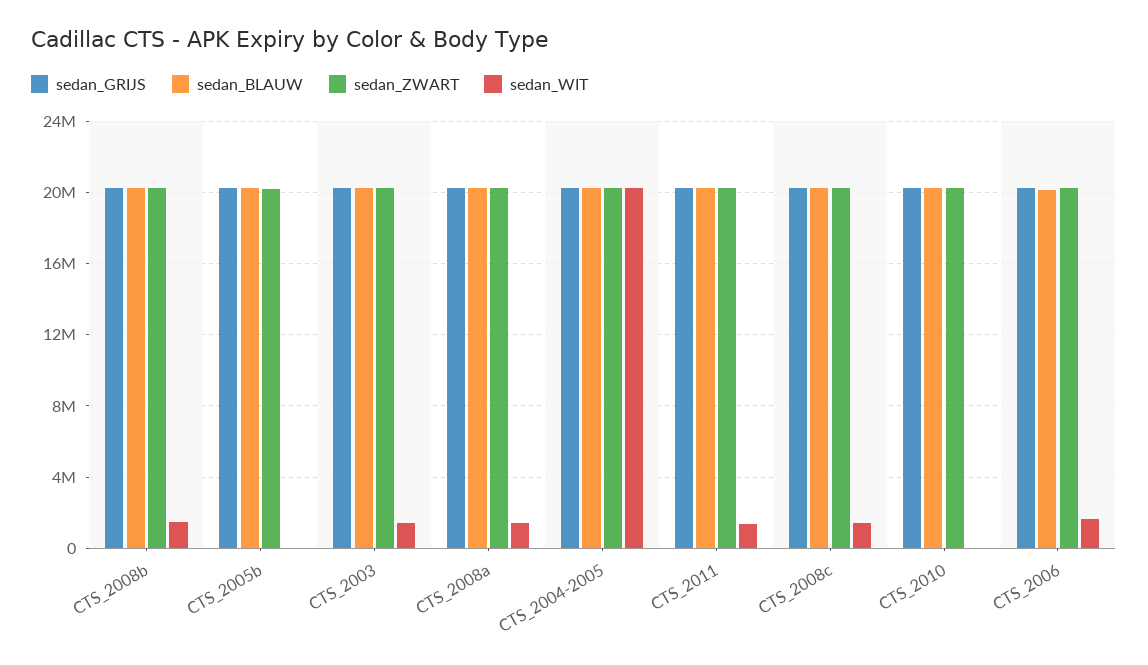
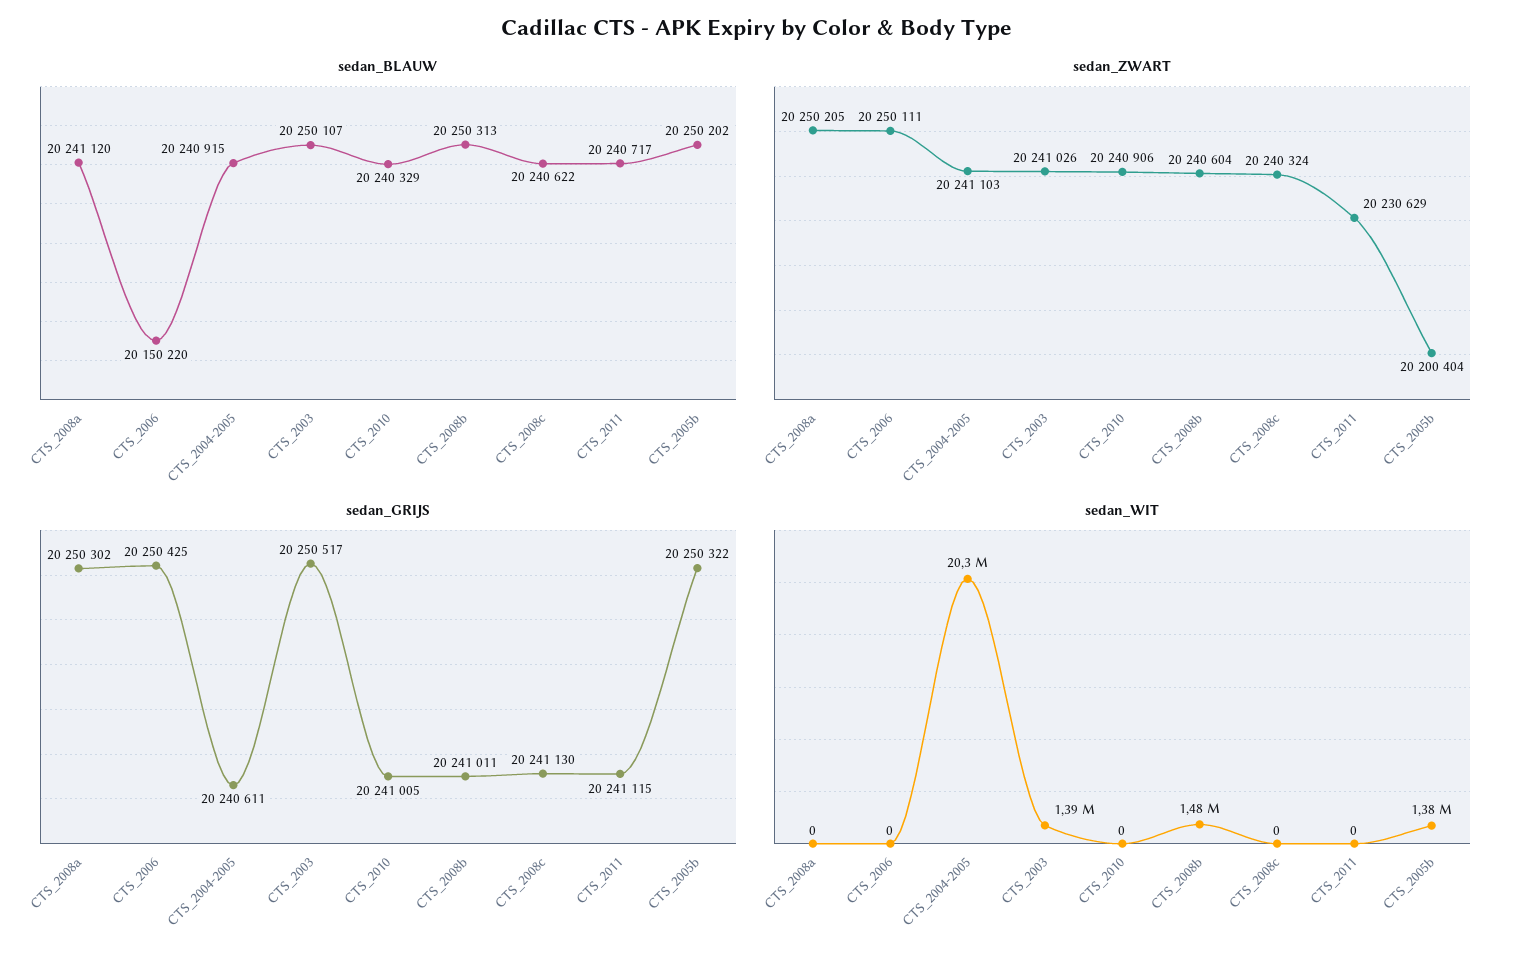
  {
    "sedan_GRIJS": {
      "CTS_2008b": 20241011,
      "CTS_2005b": 20250322,
      "CTS_2003": 20250517,
      "CTS_2008a": 20250302,
      "CTS_2004-2005": 20240611,
      "CTS_2011": 20241115,
      "CTS_2008c": 20241130,
      "CTS_2010": 20241005,
      "CTS_2006": 20250425
    },
    "sedan_BLAUW": {
      "CTS_2008b": 20250313,
      "CTS_2005b": 20250202,
      "CTS_2003": 20250107,
      "CTS_2008a": 20241120,
      "CTS_2004-2005": 20240915,
      "CTS_2011": 20240717,
      "CTS_2008c": 20240622,
      "CTS_2010": 20240329,
      "CTS_2006": 20150220
    },
    "sedan_ZWART": {
      "CTS_2008b": 20240604,
      "CTS_2005b": 20200404,
      "CTS_2003": 20241026,
      "CTS_2008a": 20250205,
      "CTS_2004-2005": 20241103,
      "CTS_2011": 20230629,
      "CTS_2008c": 20240324,
      "CTS_2010": 20240906,
      "CTS_2006": 20250111
    },
    "sedan_WIT": {
      "CTS_2008b": 1480000,
-     "CTS_2005b": 0,
+     "CTS_2005b": 1380000,
      "CTS_2003": 1390000,
-     "CTS_2008a": 1500000,
+     "CTS_2008a": 0,
      "CTS_2004-2005": 20300000,
-     "CTS_2011": 1500000,
+     "CTS_2011": 0,
-     "CTS_2008c": 1500000,
+     "CTS_2008c": 0,
      "CTS_2010": 0,
-     "CTS_2006": 1500000
+     "CTS_2006": 0
    }
  }

